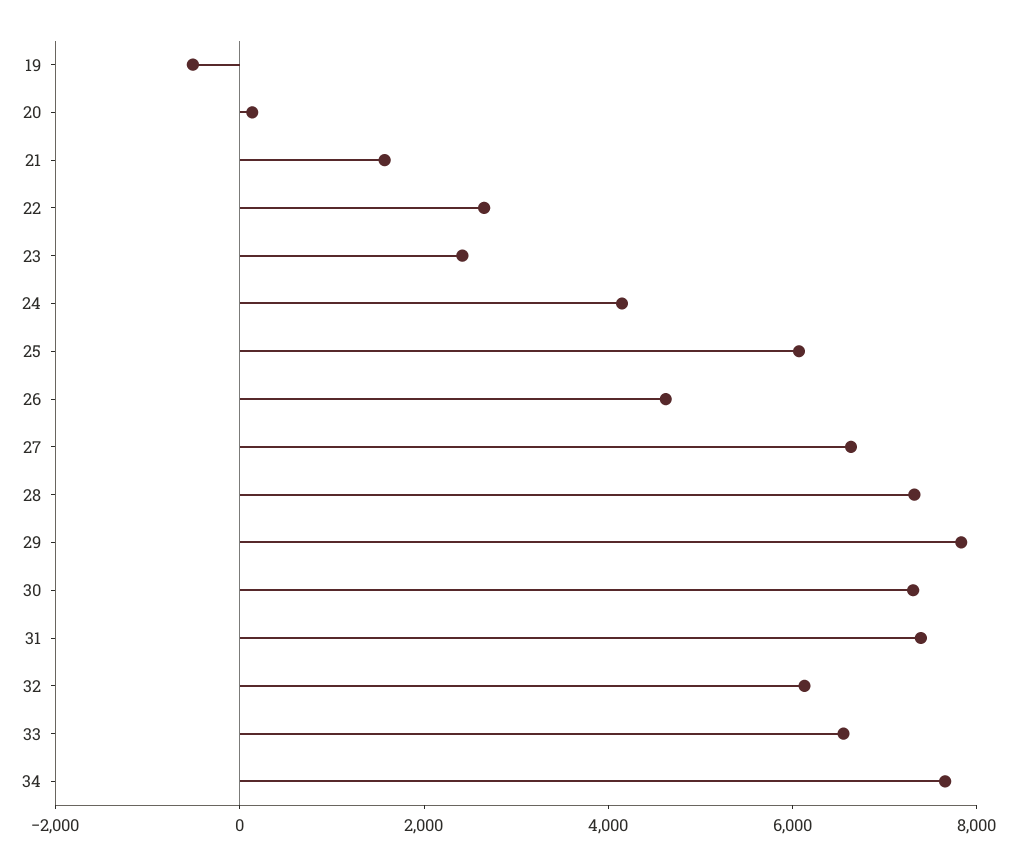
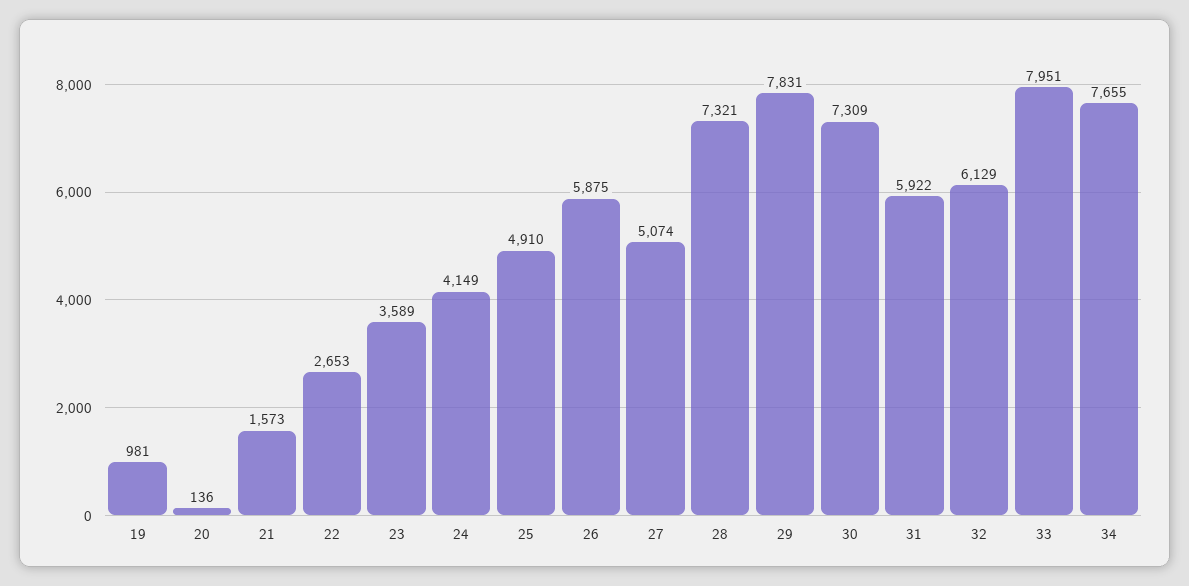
  {
-   "19": -500,
+   "19": 981,
    "20": 136,
    "21": 1573,
    "22": 2653,
-   "23": 2500,
+   "23": 3589,
    "24": 4149,
-   "25": 6000,
+   "25": 4910,
-   "26": 4500,
+   "26": 5875,
-   "27": 6500,
+   "27": 5074,
    "28": 7321,
    "29": 7831,
    "30": 7309,
-   "31": 7500,
+   "31": 5922,
    "32": 6129,
-   "33": 6500,
+   "33": 7951,
    "34": 7655
  }

